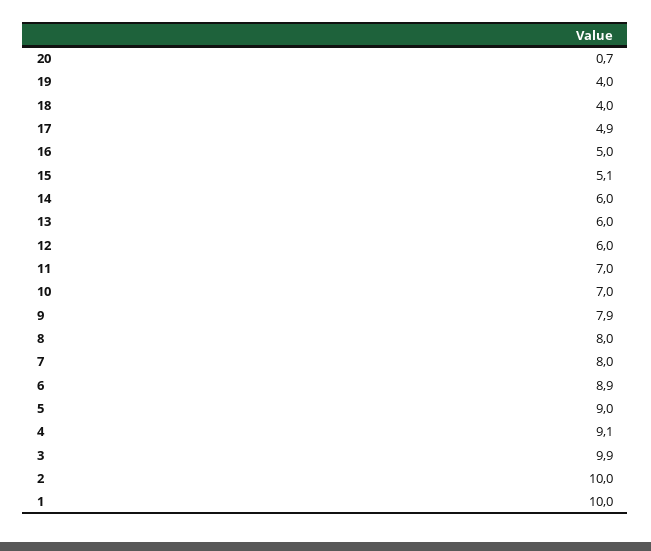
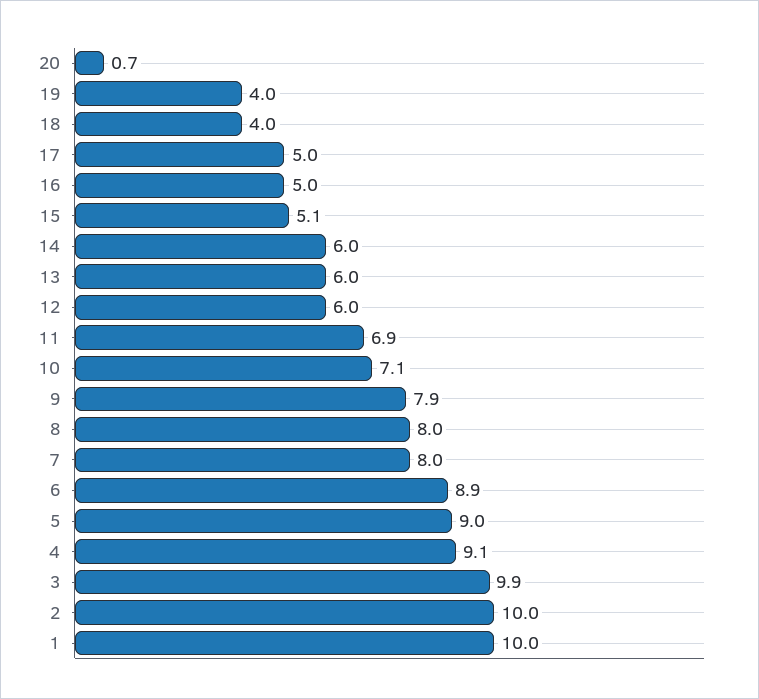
  {
    "20": 0.7,
    "19": 4,
    "18": 4,
-   "17": 4.9,
+   "17": 5,
    "16": 5,
    "15": 5.1,
    "14": 6,
    "13": 6,
    "12": 6,
-   "11": 7,
+   "11": 6.9,
-   "10": 7,
+   "10": 7.1,
    "9": 7.9,
    "8": 8,
    "7": 8,
    "6": 8.9,
    "5": 9,
    "4": 9.1,
    "3": 9.9,
    "2": 10,
    "1": 10
  }

